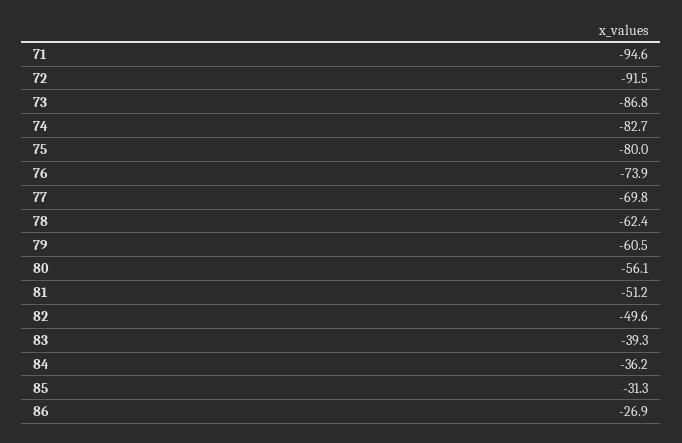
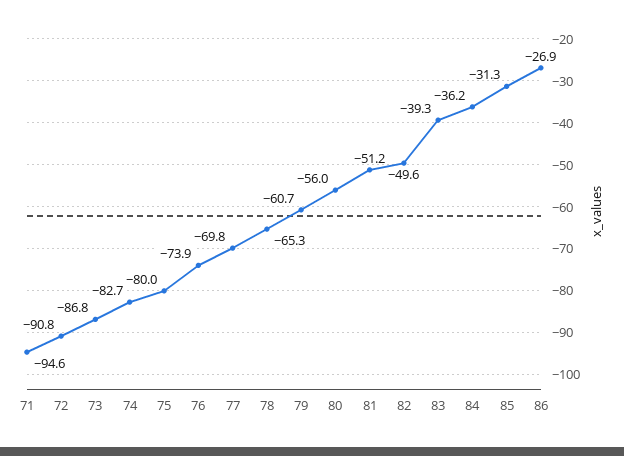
  {
    "71": -94.6,
-   "72": -91.5,
+   "72": -90.8,
    "73": -86.8,
    "74": -82.7,
    "75": -80,
    "76": -73.9,
    "77": -69.8,
-   "78": -62.4,
+   "78": -65.3,
-   "79": -60.5,
+   "79": -60.7,
-   "80": -56.1,
+   "80": -56,
    "81": -51.2,
    "82": -49.6,
    "83": -39.3,
    "84": -36.2,
    "85": -31.3,
    "86": -26.9
  }

